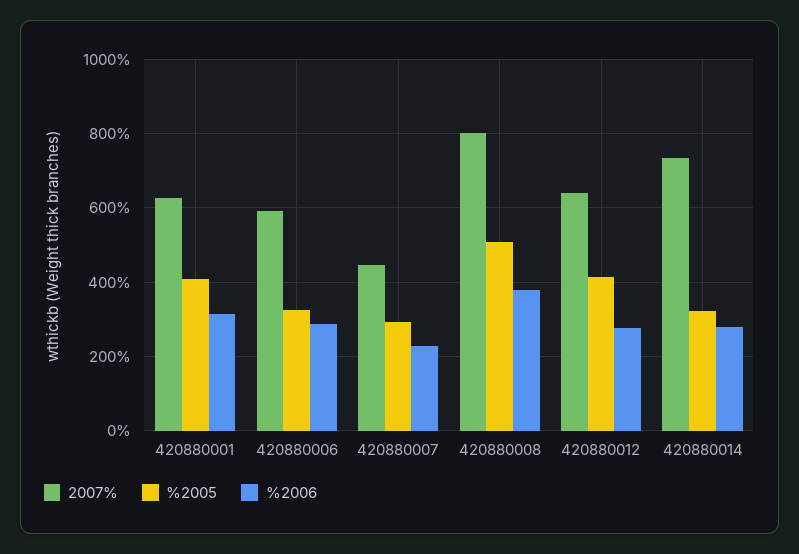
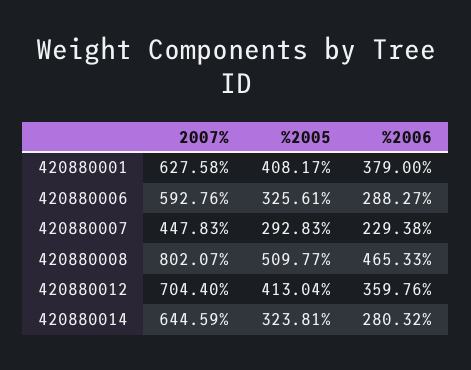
  {
    "2007%": {
      "420880001": 627.58,
      "420880006": 592.76,
      "420880007": 447.83,
      "420880008": 802.07,
-     "420880012": 640,
+     "420880012": 704.4,
-     "420880014": 740
+     "420880014": 644.59
    },
    "%2005": {
      "420880001": 408.17,
      "420880006": 325.61,
      "420880007": 292.83,
      "420880008": 509.77,
      "420880012": 413.04,
      "420880014": 323.81
    },
    "%2006": {
-     "420880001": 320,
+     "420880001": 379,
      "420880006": 288.27,
      "420880007": 229.38,
-     "420880008": 380,
+     "420880008": 465.33,
-     "420880012": 280,
+     "420880012": 359.76,
      "420880014": 280.32
    }
  }

